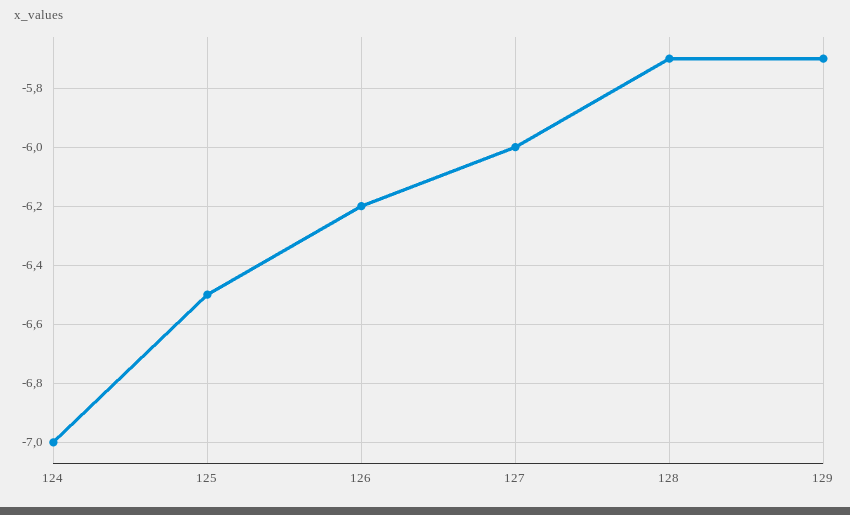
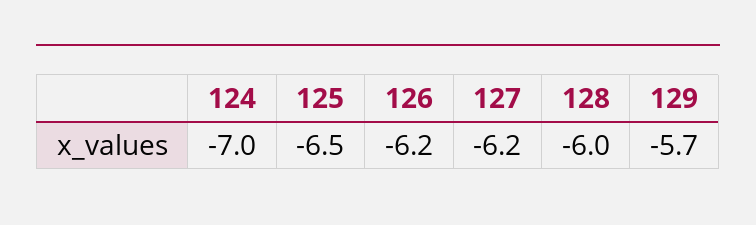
  {
    "124": -7,
    "125": -6.5,
    "126": -6.2,
-   "127": -6,
+   "127": -6.2,
-   "128": -5.7,
+   "128": -6,
    "129": -5.7
  }

